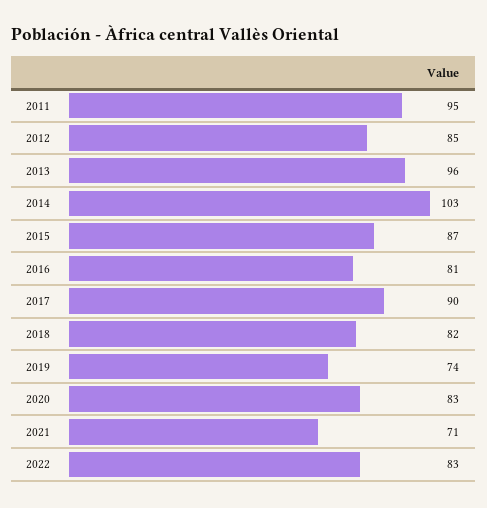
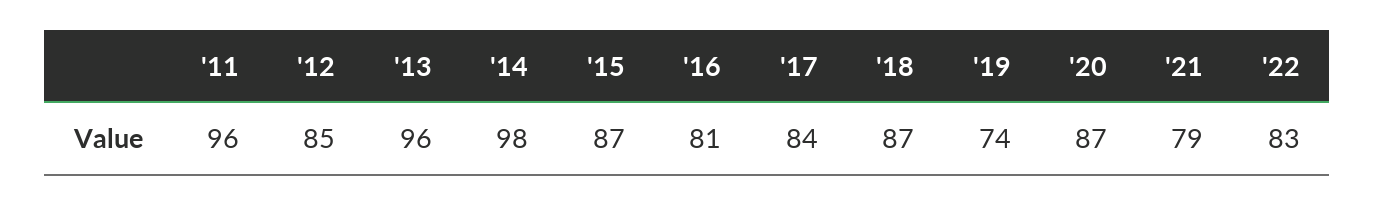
  {
-   "2011": 95,
+   "2011": 96,
    "2012": 85,
    "2013": 96,
-   "2014": 103,
+   "2014": 98,
    "2015": 87,
    "2016": 81,
-   "2017": 90,
+   "2017": 84,
-   "2018": 82,
+   "2018": 87,
    "2019": 74,
-   "2020": 83,
+   "2020": 87,
-   "2021": 71,
+   "2021": 79,
    "2022": 83
  }

